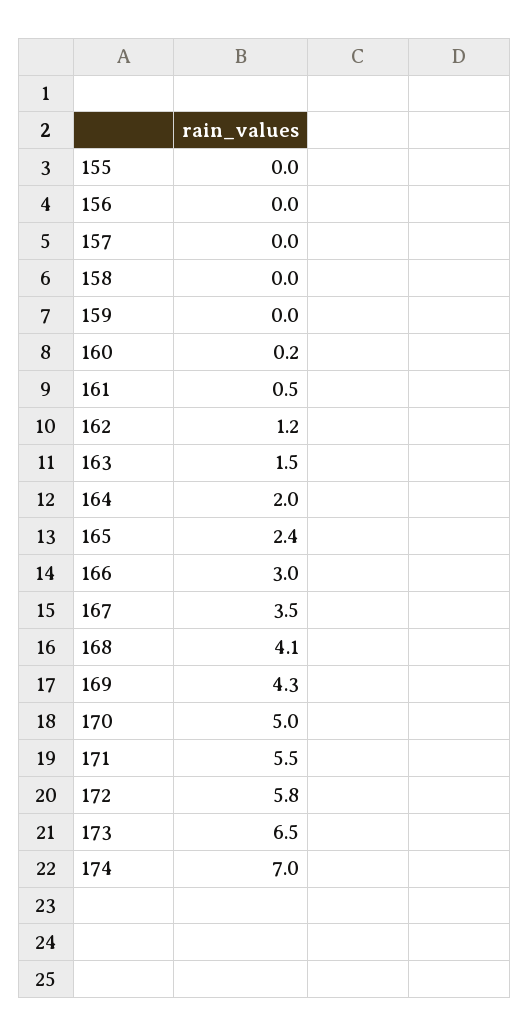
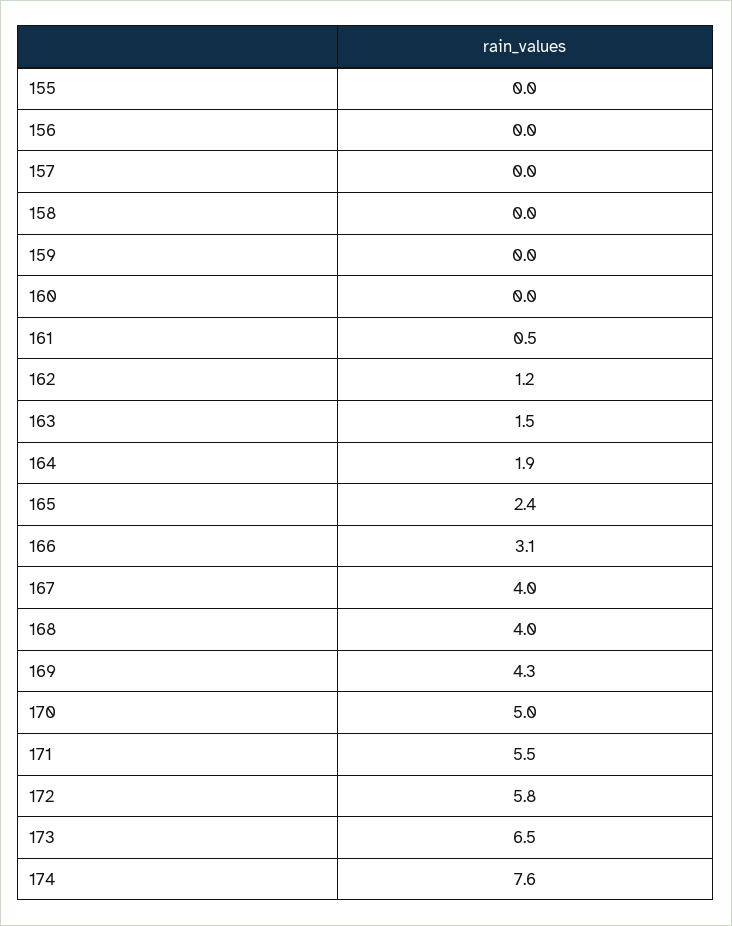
  {
    "155": 0,
    "156": 0,
    "157": 0,
    "158": 0,
    "159": 0,
-   "160": 0.2,
+   "160": 0,
    "161": 0.5,
    "162": 1.2,
    "163": 1.5,
-   "164": 2,
+   "164": 1.9,
    "165": 2.4,
-   "166": 3,
+   "166": 3.1,
-   "167": 3.5,
+   "167": 4,
-   "168": 4.1,
+   "168": 4,
    "169": 4.3,
    "170": 5,
    "171": 5.5,
    "172": 5.8,
    "173": 6.5,
-   "174": 7
+   "174": 7.6
  }

